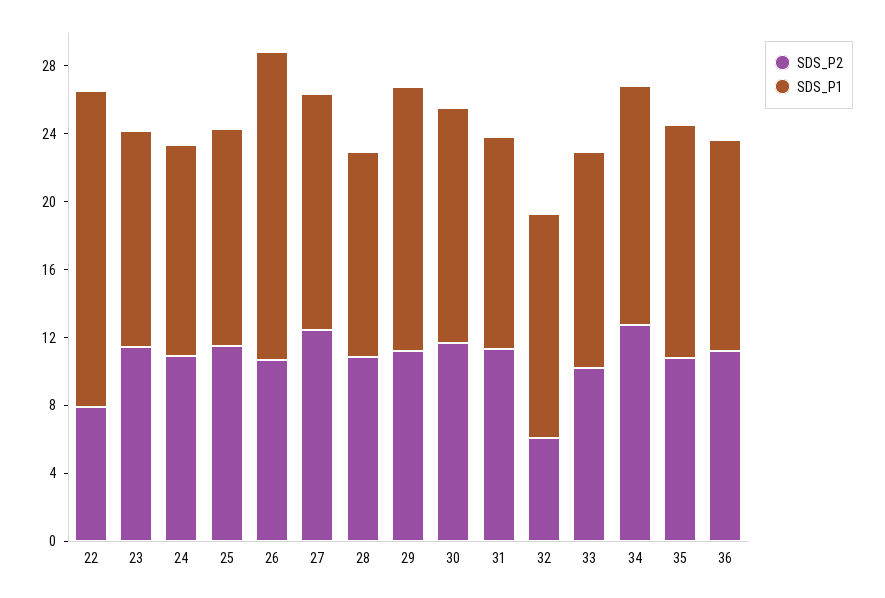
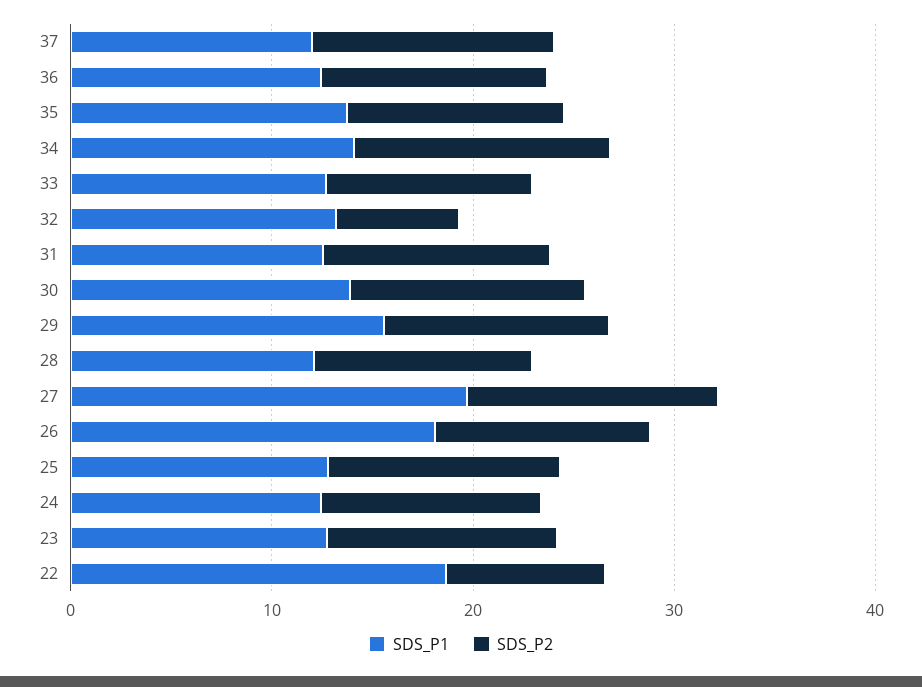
  {
    "SDS_P2": {
      "22": 8,
      "23": 11,
      "24": 11,
      "25": 12,
      "26": 11,
      "27": 12,
      "28": 11,
      "29": 11,
      "30": 12,
      "31": 11,
      "32": 6,
      "33": 10,
      "34": 13,
      "35": 11,
-     "36": 11
+     "36": 11,
+     "37": 12
    },
    "SDS_P1": {
      "22": 19,
      "23": 13,
      "24": 12,
      "25": 13,
      "26": 18,
-     "27": 14,
+     "27": 20,
      "28": 12,
      "29": 16,
      "30": 14,
      "31": 13,
      "32": 13,
      "33": 13,
      "34": 14,
      "35": 14,
-     "36": 12
+     "36": 12,
+     "37": 12
    }
  }

